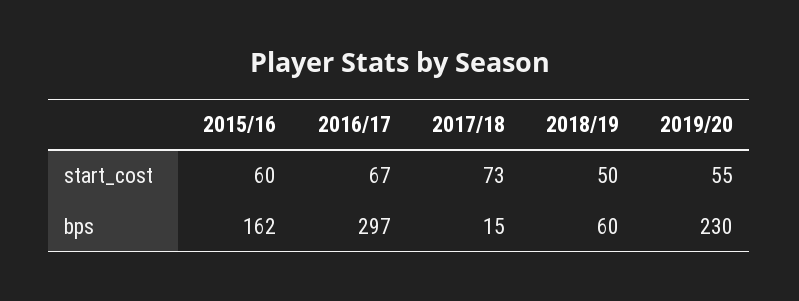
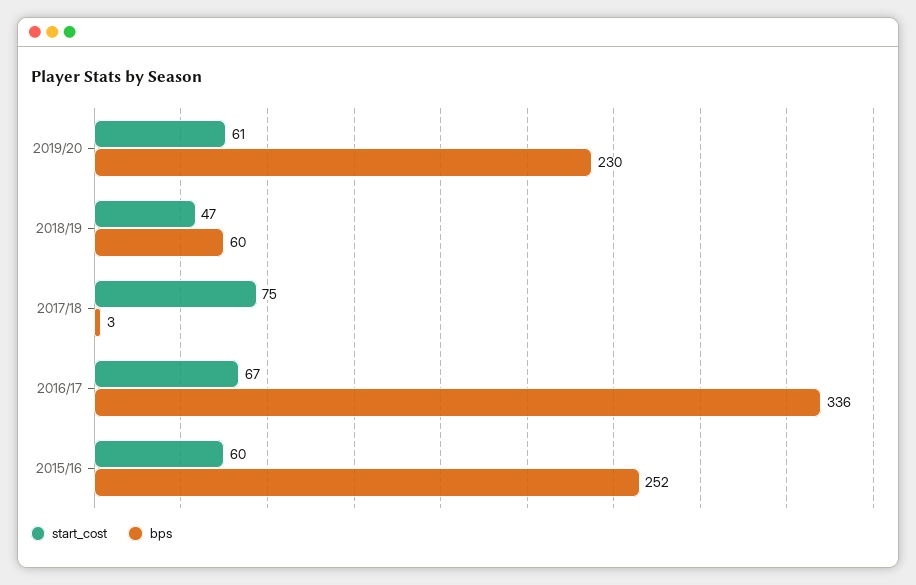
  {
    "start_cost": {
      "2015/16": 60,
      "2016/17": 67,
-     "2017/18": 73,
+     "2017/18": 75,
-     "2018/19": 50,
+     "2018/19": 47,
-     "2019/20": 55
+     "2019/20": 61
    },
    "bps": {
-     "2015/16": 162,
+     "2015/16": 252,
-     "2016/17": 297,
+     "2016/17": 336,
-     "2017/18": 15,
+     "2017/18": 3,
      "2018/19": 60,
      "2019/20": 230
    }
  }

